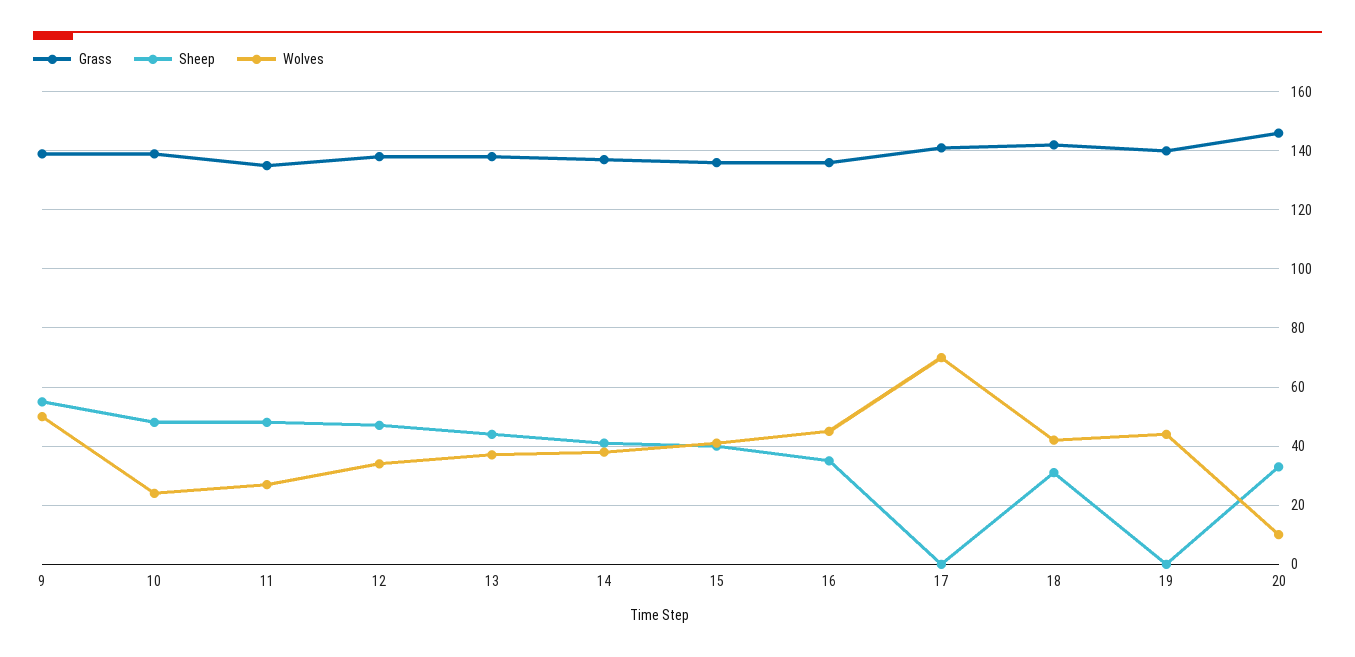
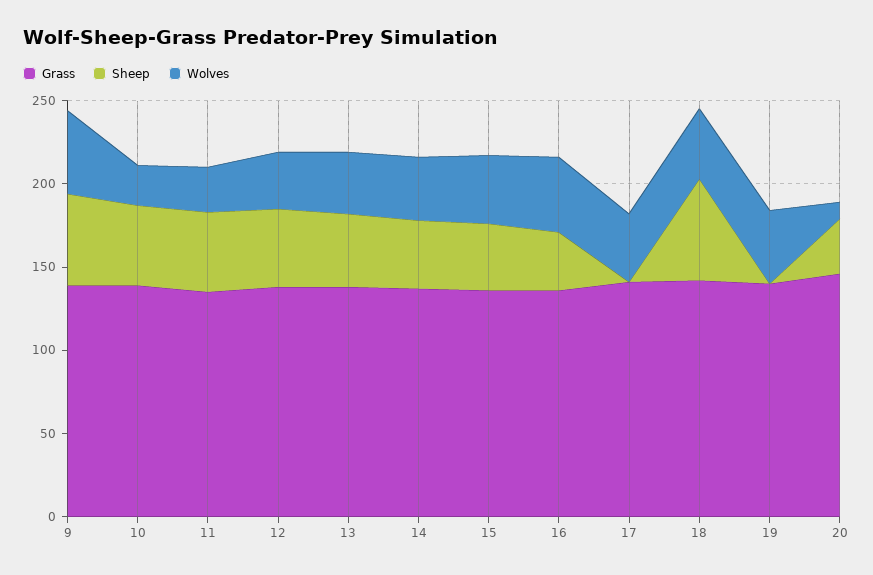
  {
    "Grass": {
      "9": 140,
      "10": 140,
      "11": 135,
      "12": 140,
      "13": 140,
      "14": 135,
      "15": 135,
      "16": 135,
      "17": 140,
      "18": 140,
      "19": 140,
      "20": 145
    },
    "Sheep": {
      "9": 55,
      "10": 50,
      "11": 50,
      "12": 45,
      "13": 45,
      "14": 40,
      "15": 40,
      "16": 35,
      "17": 0,
-     "18": 30,
+     "18": 60,
      "19": 0,
      "20": 35
    },
    "Wolves": {
      "9": 50,
      "10": 25,
      "11": 25,
      "12": 35,
      "13": 35,
      "14": 40,
      "15": 40,
      "16": 45,
-     "17": 70,
+     "17": 40,
      "18": 40,
      "19": 45,
      "20": 10
    }
  }

